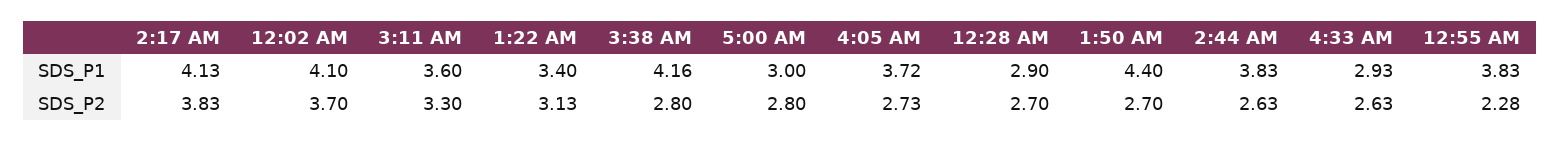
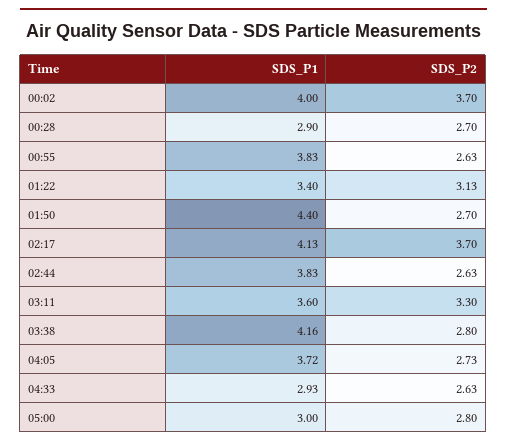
  {
    "2:17 AM": {
      "SDS_P1": 4.13,
-     "SDS_P2": 3.83
+     "SDS_P2": 3.7
    },
    "12:02 AM": {
-     "SDS_P1": 4.1,
+     "SDS_P1": 4,
      "SDS_P2": 3.7
    },
    "3:11 AM": {
      "SDS_P1": 3.6,
      "SDS_P2": 3.3
    },
    "1:22 AM": {
      "SDS_P1": 3.4,
      "SDS_P2": 3.13
    },
    "3:38 AM": {
      "SDS_P1": 4.16,
      "SDS_P2": 2.8
    },
    "5:00 AM": {
      "SDS_P1": 3,
      "SDS_P2": 2.8
    },
    "4:05 AM": {
      "SDS_P1": 3.72,
      "SDS_P2": 2.73
    },
    "12:28 AM": {
      "SDS_P1": 2.9,
      "SDS_P2": 2.7
    },
    "1:50 AM": {
      "SDS_P1": 4.4,
      "SDS_P2": 2.7
    },
    "2:44 AM": {
      "SDS_P1": 3.83,
      "SDS_P2": 2.63
    },
    "4:33 AM": {
      "SDS_P1": 2.93,
      "SDS_P2": 2.63
    },
    "12:55 AM": {
      "SDS_P1": 3.83,
-     "SDS_P2": 2.28
+     "SDS_P2": 2.63
    }
  }

